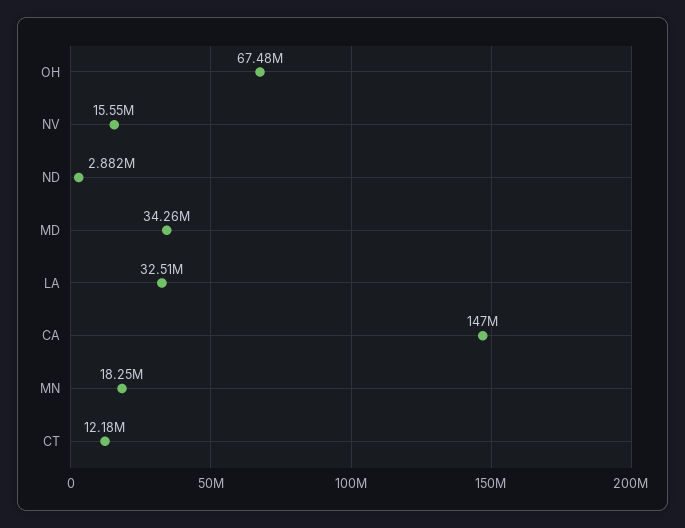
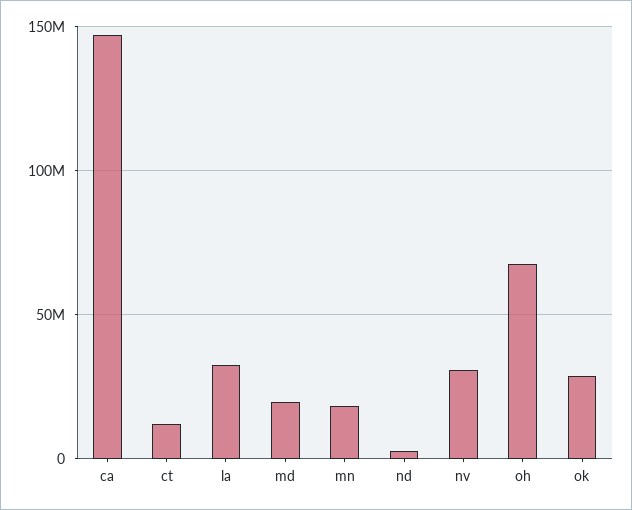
  {
    "OH": 67480000,
-   "NV": 15550000,
+   "NV": 30000000,
    "ND": 2882000,
-   "MD": 34260000,
+   "MD": 20000000,
    "LA": 32510000,
    "CA": 147000000,
    "MN": 18250000,
-   "CT": 12180000
+   "CT": 12180000,
+   "ok": 30000000
  }

